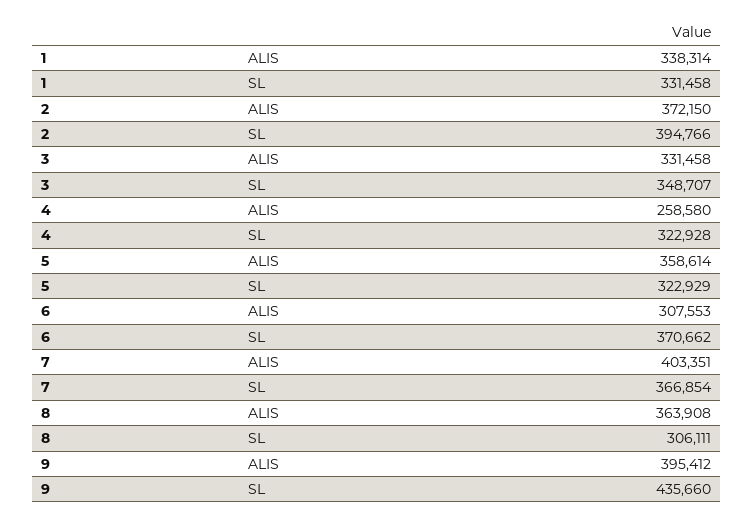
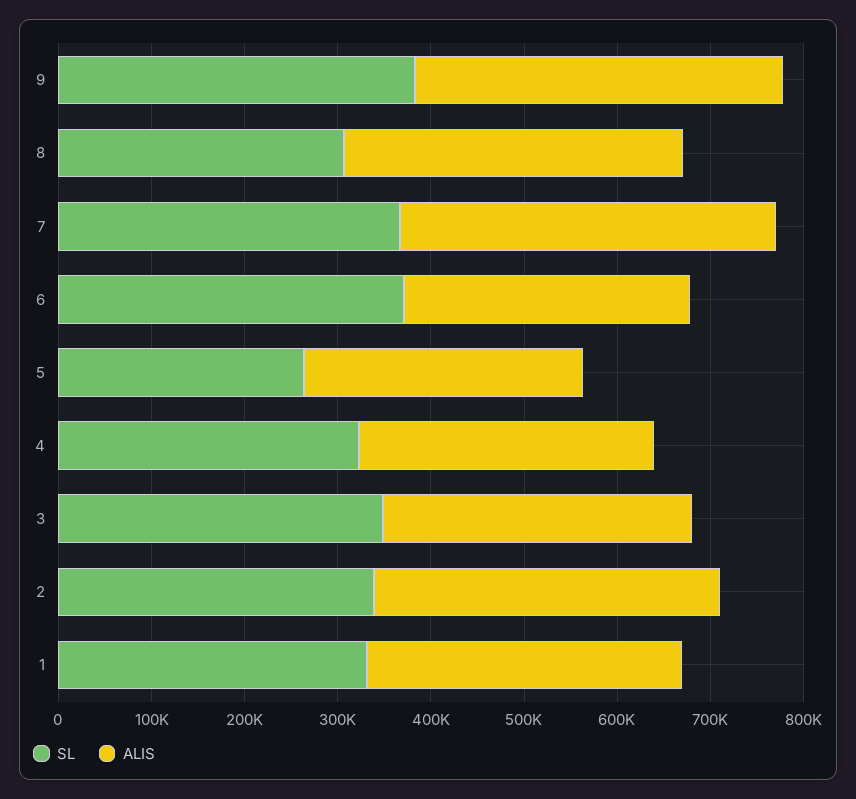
  {
    "ALIS": {
      "1": 338314,
      "2": 372150,
      "3": 331458,
-     "4": 258580,
+     "4": 320000,
-     "5": 358614,
+     "5": 300000,
      "6": 307553,
      "7": 403351,
      "8": 363908,
      "9": 395412
    },
    "SL": {
      "1": 331458,
-     "2": 394766,
+     "2": 340000,
      "3": 348707,
      "4": 322928,
-     "5": 322929,
+     "5": 260000,
      "6": 370662,
      "7": 366854,
      "8": 306111,
-     "9": 435660
+     "9": 380000
    }
  }

